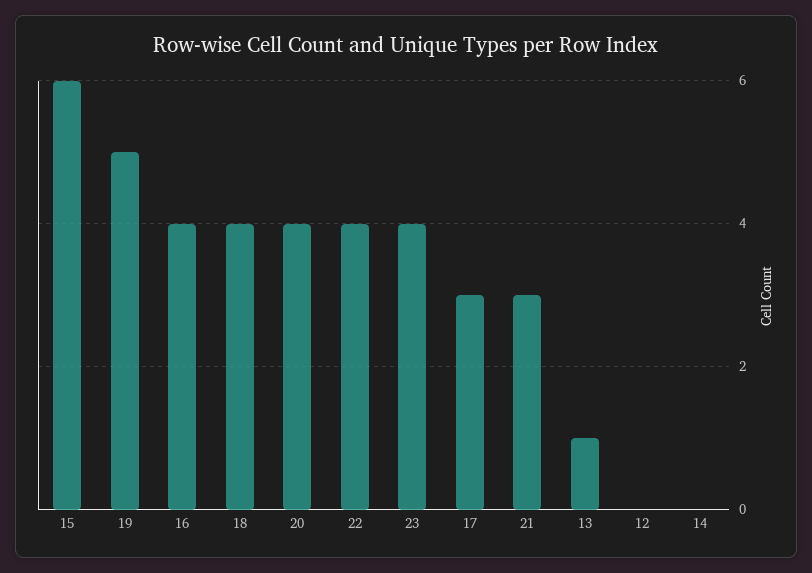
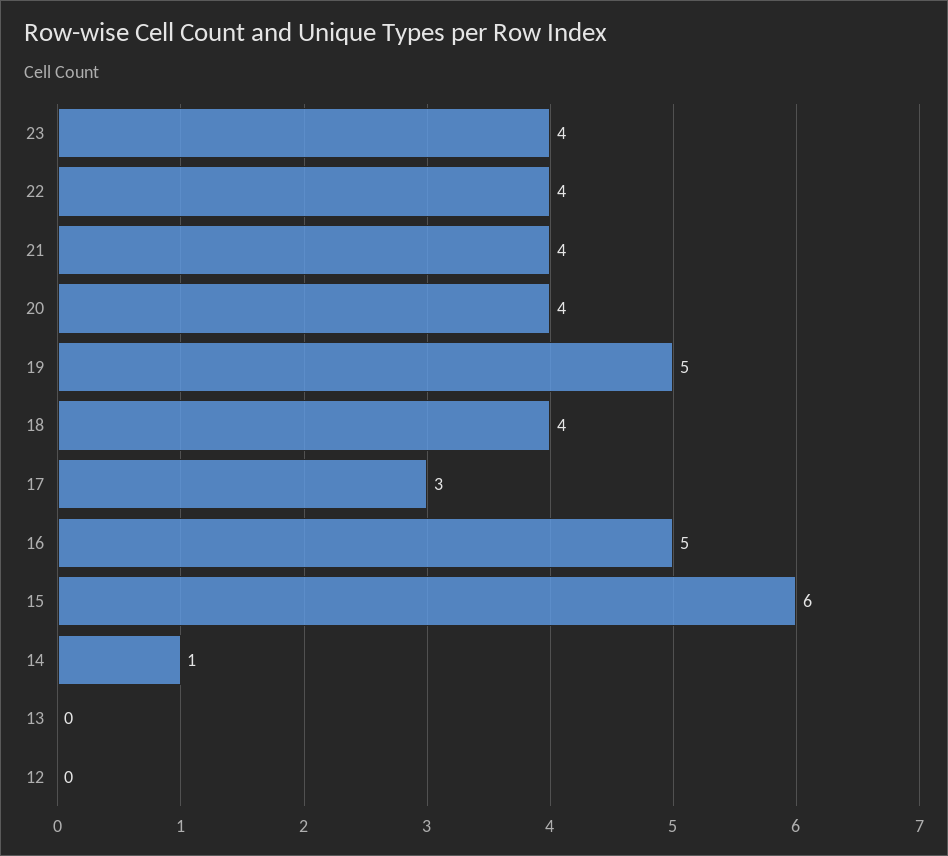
  {
    "15": 6,
    "19": 5,
-   "16": 4,
+   "16": 5,
    "18": 4,
    "20": 4,
    "22": 4,
    "23": 4,
    "17": 3,
-   "21": 3,
+   "21": 4,
-   "13": 1,
+   "13": 0,
    "12": 0,
-   "14": 0
+   "14": 1
  }

